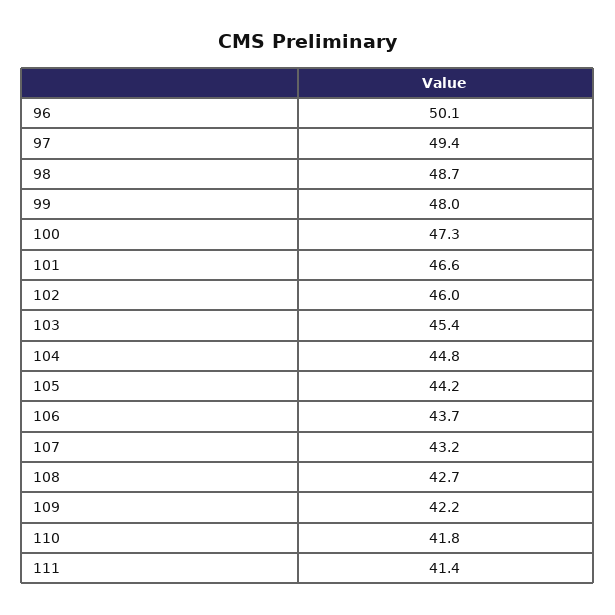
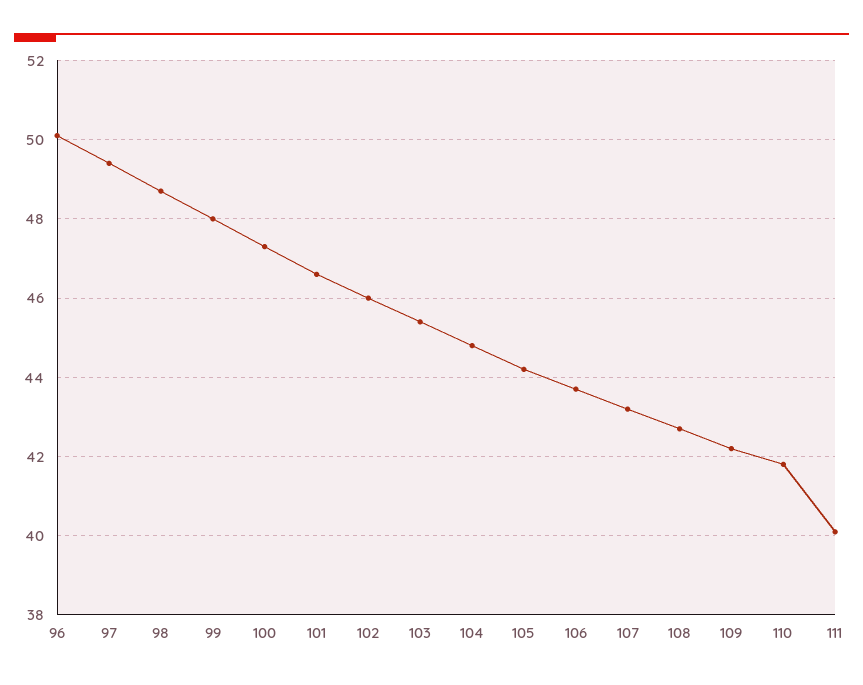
  {
    "96": 50.1,
    "97": 49.4,
    "98": 48.7,
    "99": 48,
    "100": 47.3,
    "101": 46.6,
    "102": 46,
    "103": 45.4,
    "104": 44.8,
    "105": 44.2,
    "106": 43.7,
    "107": 43.2,
    "108": 42.7,
    "109": 42.2,
    "110": 41.8,
-   "111": 41.4
+   "111": 40
  }

